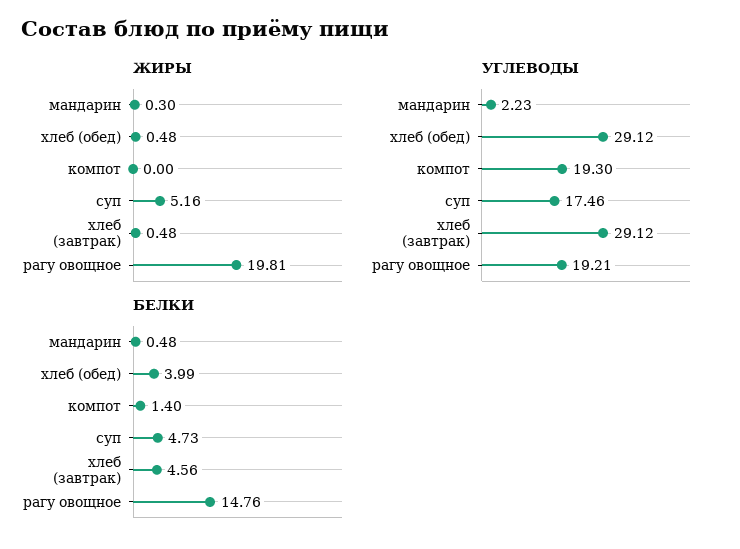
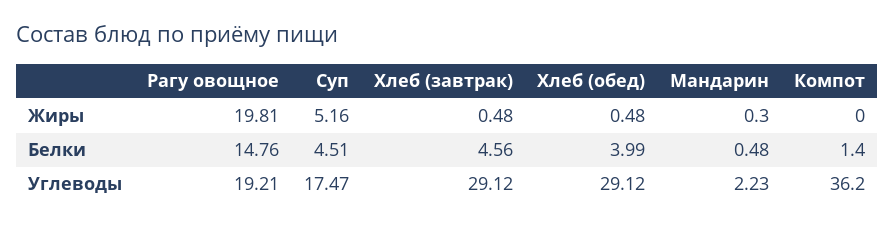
  {
    "ЖИРЫ": {
      "мандарин": 0.3,
      "хлеб (обед)": 0.48,
      "компот": 0,
      "суп": 5.16,
      "хлеб (завтрак)": 0.48,
      "рагу овощное": 19.81
    },
    "УГЛЕВОДЫ": {
      "мандарин": 2.23,
      "хлеб (обед)": 29.12,
-     "компот": 19.3,
+     "компот": 36.2,
-     "суп": 17.46,
+     "суп": 17.47,
      "хлеб (завтрак)": 29.12,
      "рагу овощное": 19.21
    },
    "БЕЛКИ": {
      "мандарин": 0.48,
      "хлеб (обед)": 3.99,
      "компот": 1.4,
-     "суп": 4.73,
+     "суп": 4.51,
      "хлеб (завтрак)": 4.56,
      "рагу овощное": 14.76
    }
  }

